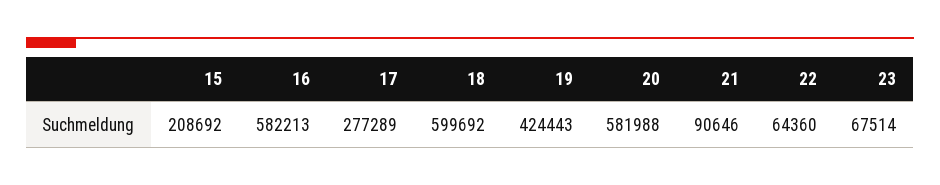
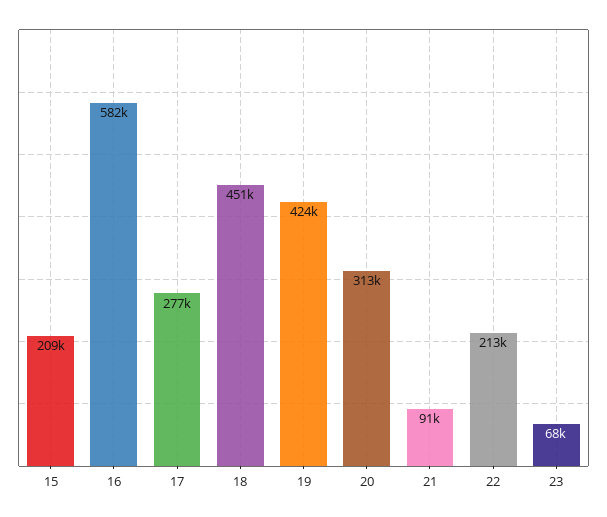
  {
    "15": 208692,
    "16": 582213,
    "17": 277289,
-   "18": 599692,
+   "18": 451000,
    "19": 424443,
-   "20": 581988,
+   "20": 313000,
    "21": 90646,
-   "22": 64360,
+   "22": 213000,
    "23": 67514
  }

